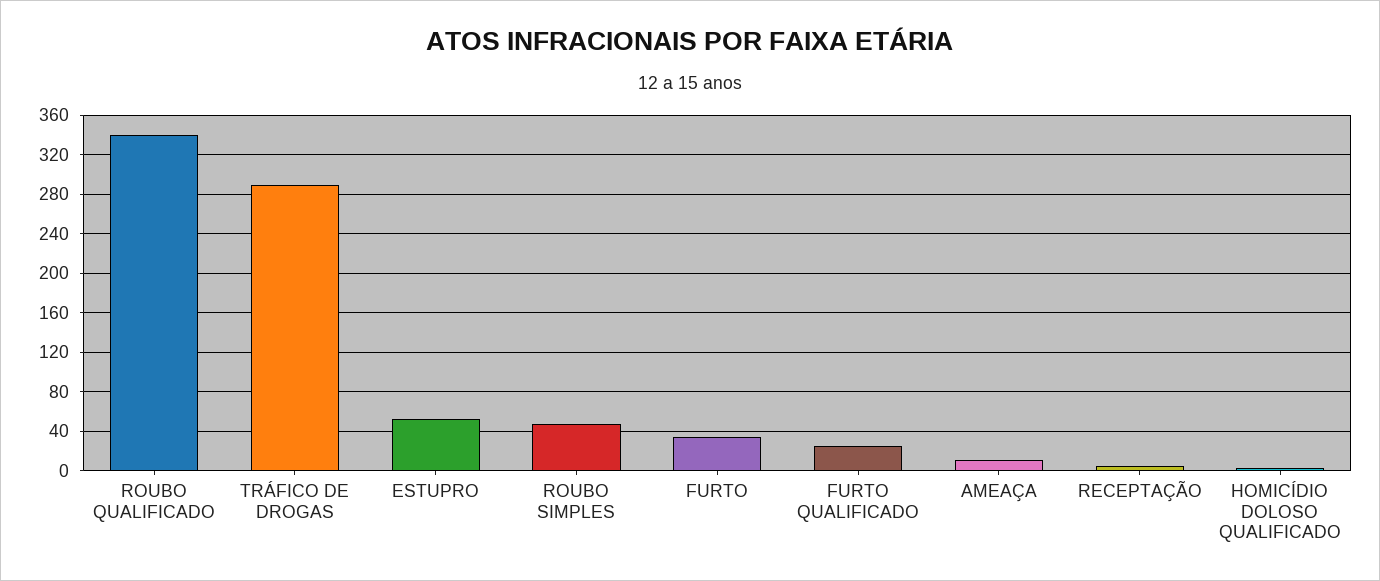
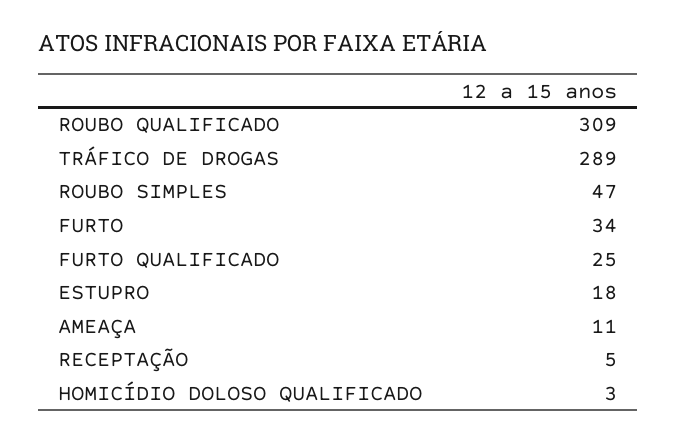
  {
-   "ROUBO QUALIFICADO": 340,
+   "ROUBO QUALIFICADO": 309,
    "TRÁFICO DE DROGAS": 289,
-   "ESTUPRO": 50,
+   "ESTUPRO": 18,
    "ROUBO SIMPLES": 47,
    "FURTO": 34,
    "FURTO QUALIFICADO": 25,
    "AMEAÇA": 11,
    "RECEPTAÇÃO": 5,
    "HOMICÍDIO DOLOSO QUALIFICADO": 3
  }

